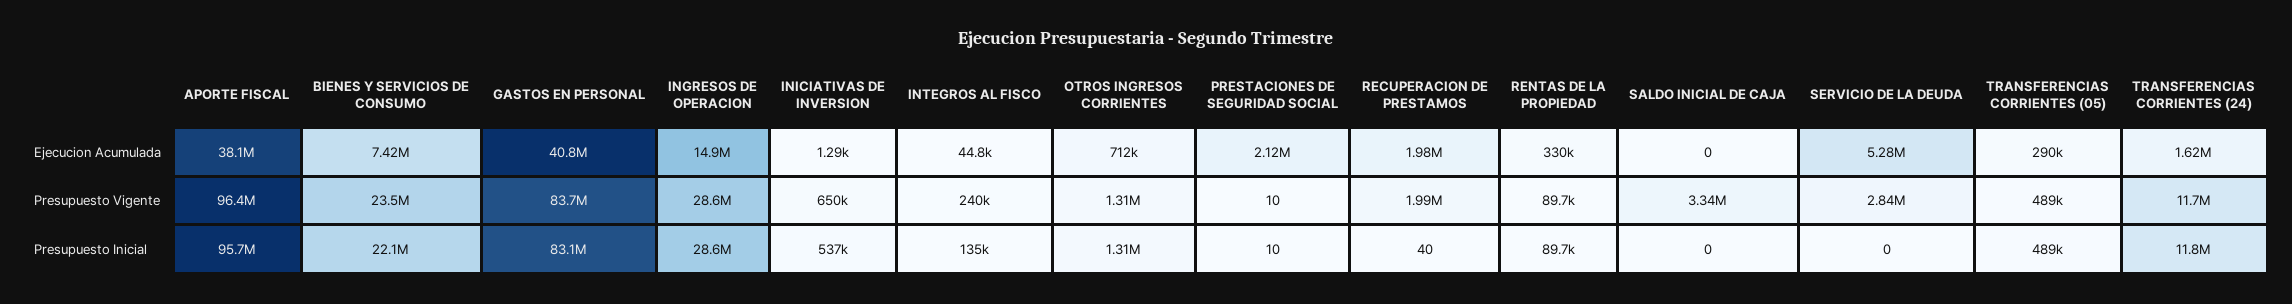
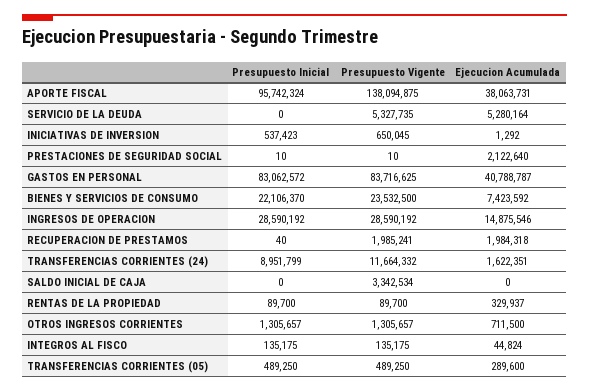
  {
    "APORTE FISCAL": {
      "Ejecucion Acumulada": 38063731,
-     "Presupuesto Vigente": 96400000,
+     "Presupuesto Vigente": 138094875,
      "Presupuesto Inicial": 95742324
    },
    "BIENES Y SERVICIOS DE CONSUMO": {
      "Ejecucion Acumulada": 7423592,
      "Presupuesto Vigente": 23532500,
      "Presupuesto Inicial": 22106370
    },
    "GASTOS EN PERSONAL": {
      "Ejecucion Acumulada": 40788787,
      "Presupuesto Vigente": 83716625,
      "Presupuesto Inicial": 83062572
    },
    "INGRESOS DE OPERACION": {
      "Ejecucion Acumulada": 14875546,
      "Presupuesto Vigente": 28590192,
      "Presupuesto Inicial": 28590192
    },
    "INICIATIVAS DE INVERSION": {
      "Ejecucion Acumulada": 1292,
      "Presupuesto Vigente": 650045,
      "Presupuesto Inicial": 537423
    },
    "INTEGROS AL FISCO": {
      "Ejecucion Acumulada": 44824,
-     "Presupuesto Vigente": 240000,
+     "Presupuesto Vigente": 135175,
      "Presupuesto Inicial": 135175
    },
    "OTROS INGRESOS CORRIENTES": {
      "Ejecucion Acumulada": 711500,
      "Presupuesto Vigente": 1305657,
      "Presupuesto Inicial": 1305657
    },
    "PRESTACIONES DE SEGURIDAD SOCIAL": {
      "Ejecucion Acumulada": 2122640,
      "Presupuesto Vigente": 10,
      "Presupuesto Inicial": 10
    },
    "RECUPERACION DE PRESTAMOS": {
      "Ejecucion Acumulada": 1984318,
      "Presupuesto Vigente": 1985241,
      "Presupuesto Inicial": 40
    },
    "RENTAS DE LA PROPIEDAD": {
      "Ejecucion Acumulada": 329937,
      "Presupuesto Vigente": 89700,
      "Presupuesto Inicial": 89700
    },
    "SALDO INICIAL DE CAJA": {
      "Ejecucion Acumulada": 0,
      "Presupuesto Vigente": 3342534,
      "Presupuesto Inicial": 0
    },
    "SERVICIO DE LA DEUDA": {
      "Ejecucion Acumulada": 5280164,
-     "Presupuesto Vigente": 2840000,
+     "Presupuesto Vigente": 5327735,
      "Presupuesto Inicial": 0
    },
    "TRANSFERENCIAS CORRIENTES (05)": {
      "Ejecucion Acumulada": 289600,
      "Presupuesto Vigente": 489250,
      "Presupuesto Inicial": 489250
    },
    "TRANSFERENCIAS CORRIENTES (24)": {
      "Ejecucion Acumulada": 1622351,
      "Presupuesto Vigente": 11664332,
-     "Presupuesto Inicial": 11800000
+     "Presupuesto Inicial": 8951799
    }
  }

